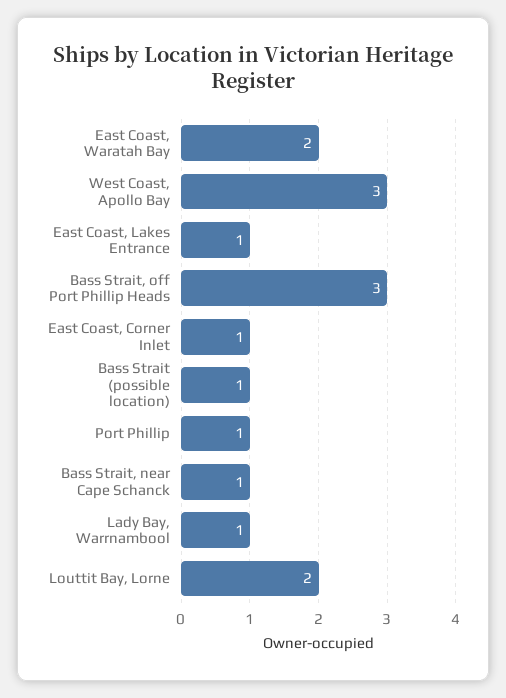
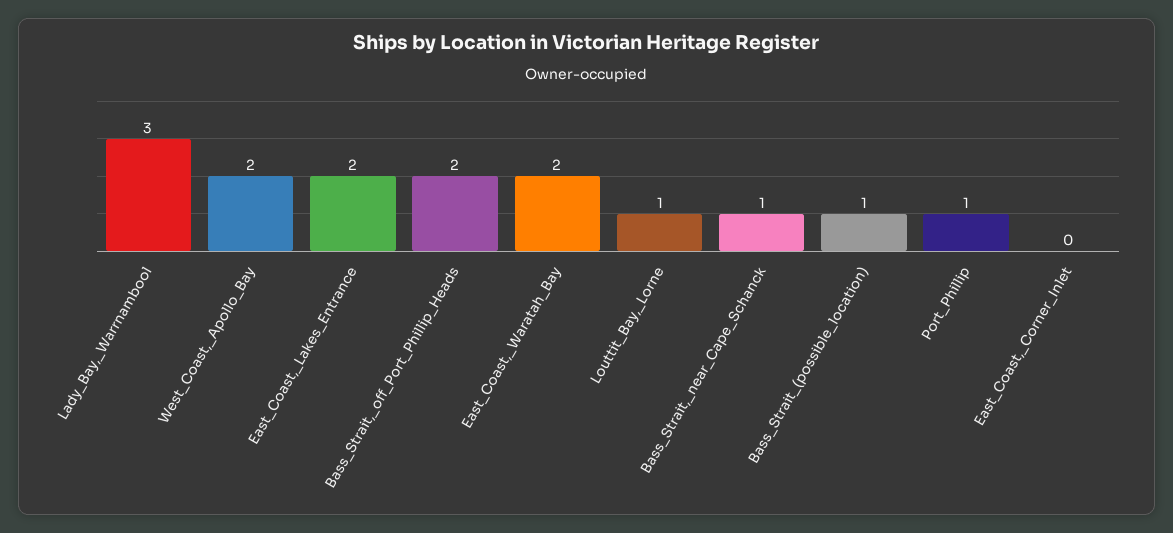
  {
    "East Coast, Waratah Bay": 2,
-   "West Coast, Apollo Bay": 3,
+   "West Coast, Apollo Bay": 2,
-   "East Coast, Lakes Entrance": 1,
+   "East Coast, Lakes Entrance": 2,
-   "Bass Strait, off Port Phillip Heads": 3,
+   "Bass Strait, off Port Phillip Heads": 2,
-   "East Coast, Corner Inlet": 1,
+   "East Coast, Corner Inlet": 0,
    "Bass Strait (possible location)": 1,
    "Port Phillip": 1,
    "Bass Strait, near Cape Schanck": 1,
-   "Lady Bay, Warrnambool": 1,
+   "Lady Bay, Warrnambool": 3,
-   "Louttit Bay, Lorne": 2
+   "Louttit Bay, Lorne": 1
  }

